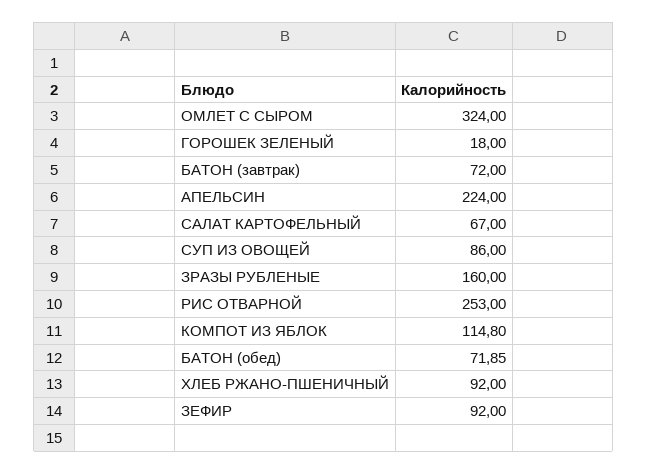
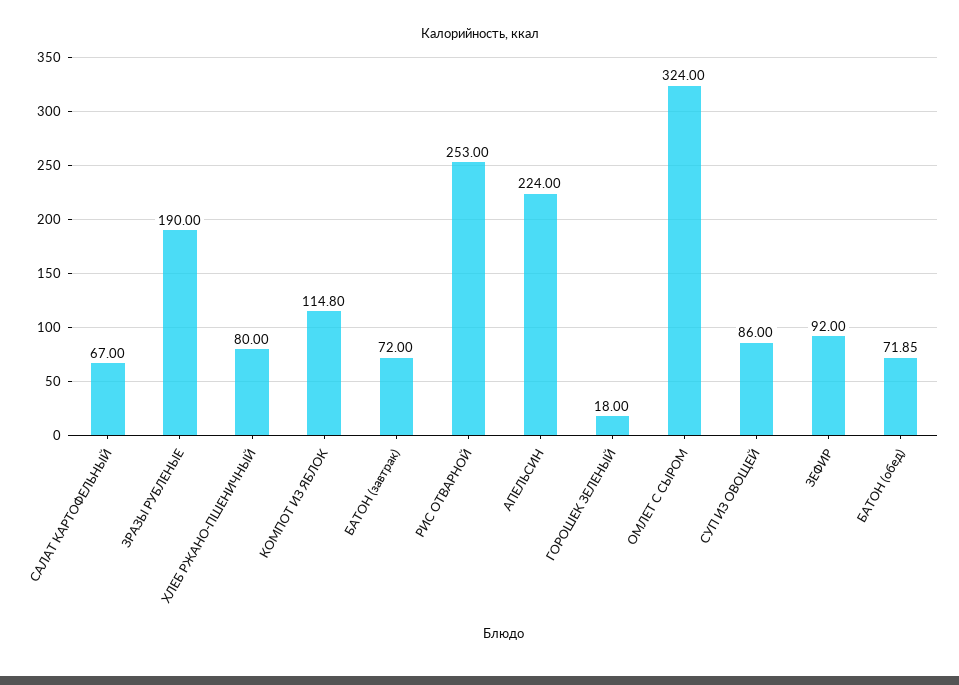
  {
    "ОМЛЕТ С СЫРОМ": 324,
    "ГОРОШЕК ЗЕЛЕНЫЙ": 18,
    "БАТОН (завтрак)": 72,
    "АПЕЛЬСИН": 224,
    "САЛАТ КАРТОФЕЛЬНЫЙ": 67,
    "СУП ИЗ ОВОЩЕЙ": 86,
-   "ЗРАЗЫ РУБЛЕНЫЕ": 160,
+   "ЗРАЗЫ РУБЛЕНЫЕ": 190,
    "РИС ОТВАРНОЙ": 253,
    "КОМПОТ ИЗ ЯБЛОК": 114.8,
    "БАТОН (обед)": 71.85,
-   "ХЛЕБ РЖАНО-ПШЕНИЧНЫЙ": 92,
+   "ХЛЕБ РЖАНО-ПШЕНИЧНЫЙ": 80,
    "ЗЕФИР": 92
  }

